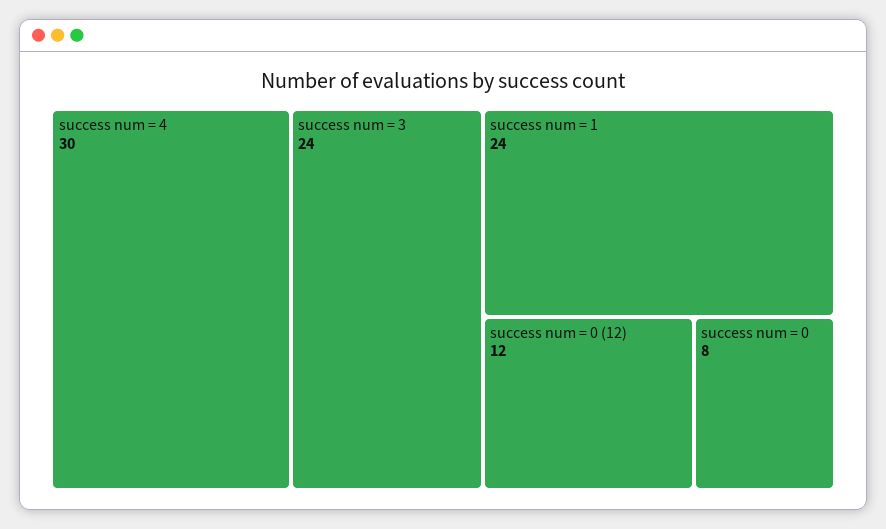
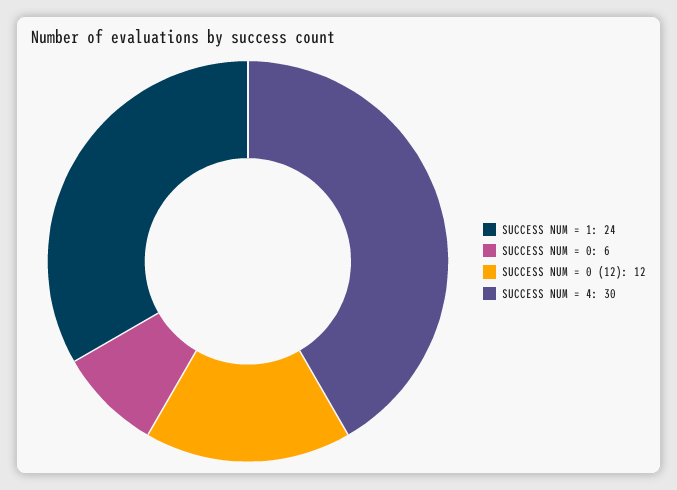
  {
    "success num = 4": 30,
-   "success num = 3": 24,
    "success num = 1": 24,
    "success num = 0 (12)": 12,
-   "success num = 0": 8
+   "success num = 0": 6
  }

